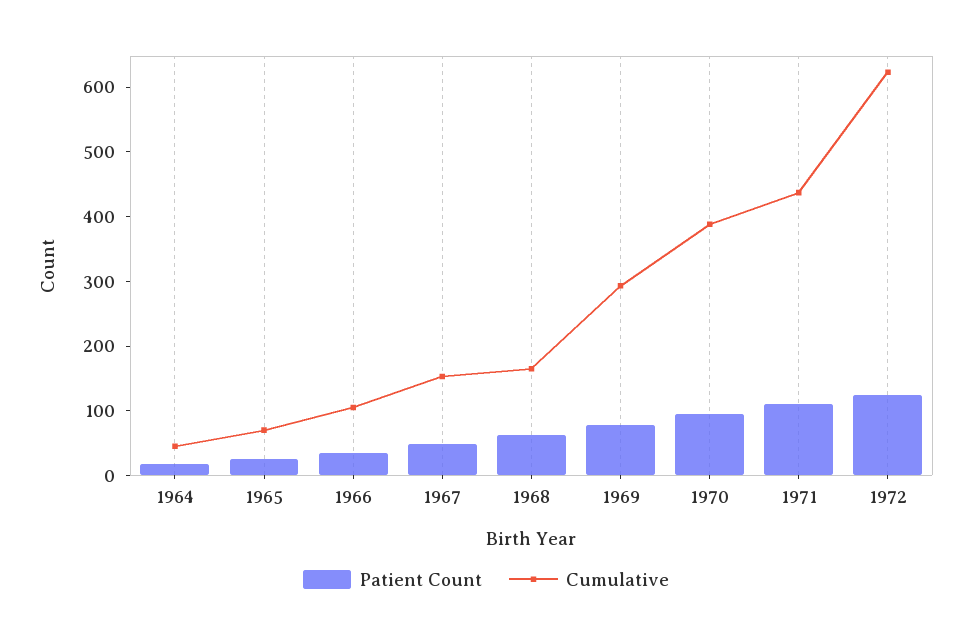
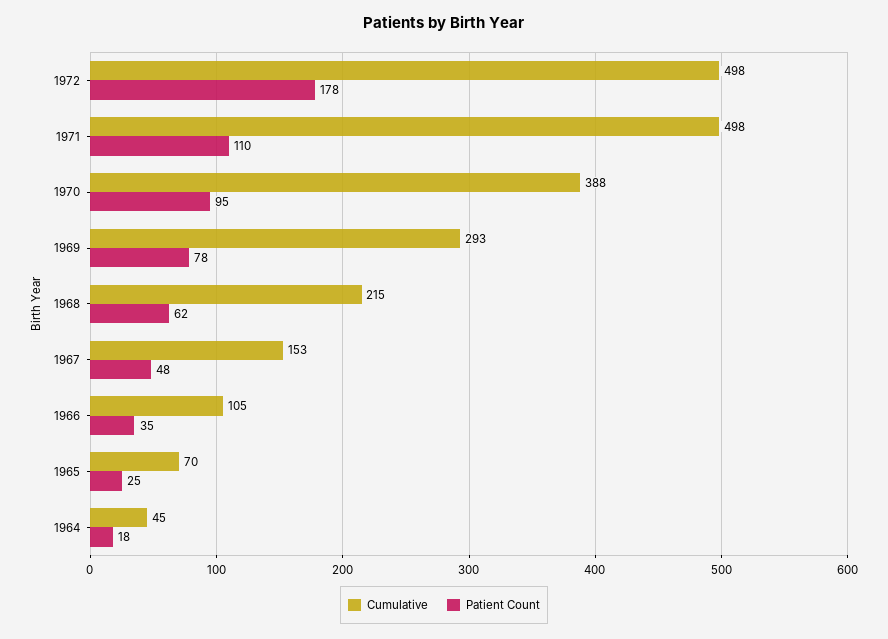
  {
    "Patient Count": {
      "1964": 18,
      "1965": 25,
      "1966": 35,
      "1967": 48,
      "1968": 62,
      "1969": 78,
      "1970": 95,
      "1971": 110,
-     "1972": 120
+     "1972": 178
    },
    "Cumulative": {
      "1964": 45,
      "1965": 70,
      "1966": 105,
      "1967": 153,
-     "1968": 160,
+     "1968": 215,
      "1969": 293,
      "1970": 388,
-     "1971": 440,
+     "1971": 498,
-     "1972": 620
+     "1972": 498
    }
  }

